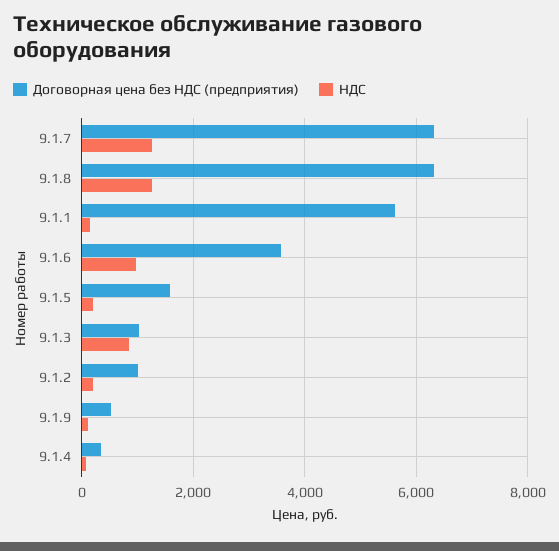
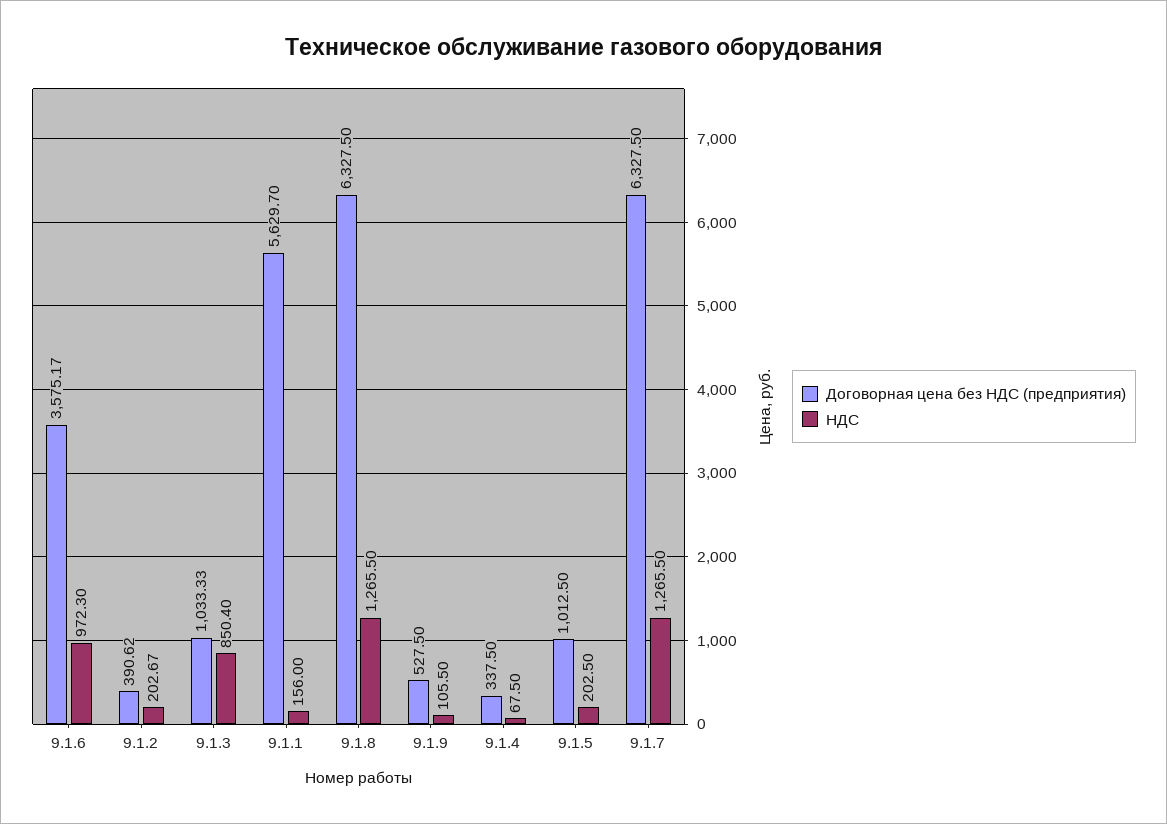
  {
    "Договорная цена без НДС (предприятия)": {
      "9.1.7": 6327.5,
      "9.1.8": 6327.5,
      "9.1.1": 5629.7,
      "9.1.6": 3575.17,
-     "9.1.5": 1600,
+     "9.1.5": 1012.5,
      "9.1.3": 1033.33,
-     "9.1.2": 1000,
+     "9.1.2": 390.62,
      "9.1.9": 527.5,
      "9.1.4": 337.5
    },
    "НДС": {
      "9.1.7": 1265.5,
      "9.1.8": 1265.5,
      "9.1.1": 156,
      "9.1.6": 972.3,
      "9.1.5": 202.5,
      "9.1.3": 850.4,
      "9.1.2": 202.67,
      "9.1.9": 105.5,
      "9.1.4": 67.5
    }
  }

